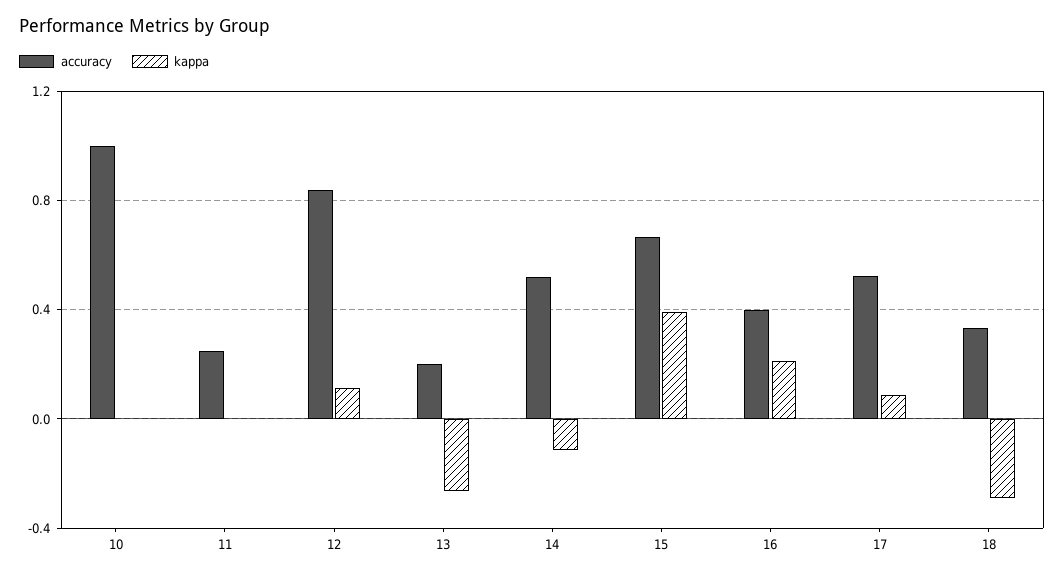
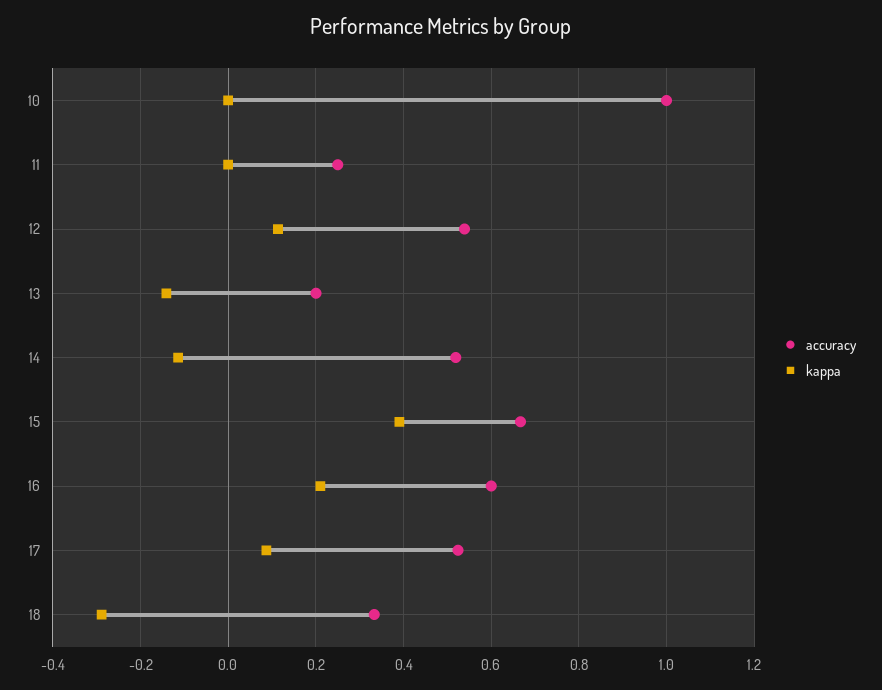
  {
    "accuracy": {
      "10": 1,
      "11": 0.26,
-     "12": 0.85,
+     "12": 0.54,
      "13": 0.2,
      "14": 0.52,
      "15": 0.66,
-     "16": 0.4,
+     "16": 0.6,
      "17": 0.52,
      "18": 0.34
    },
    "kappa": {
      "10": 0,
      "11": 0,
      "12": 0.12,
-     "13": -0.25,
+     "13": -0.14,
      "14": -0.12,
      "15": 0.4,
      "16": 0.22,
      "17": 0.08,
      "18": -0.28
    }
  }

